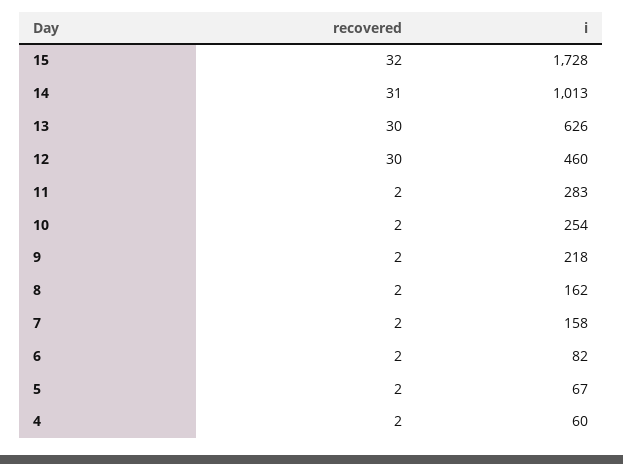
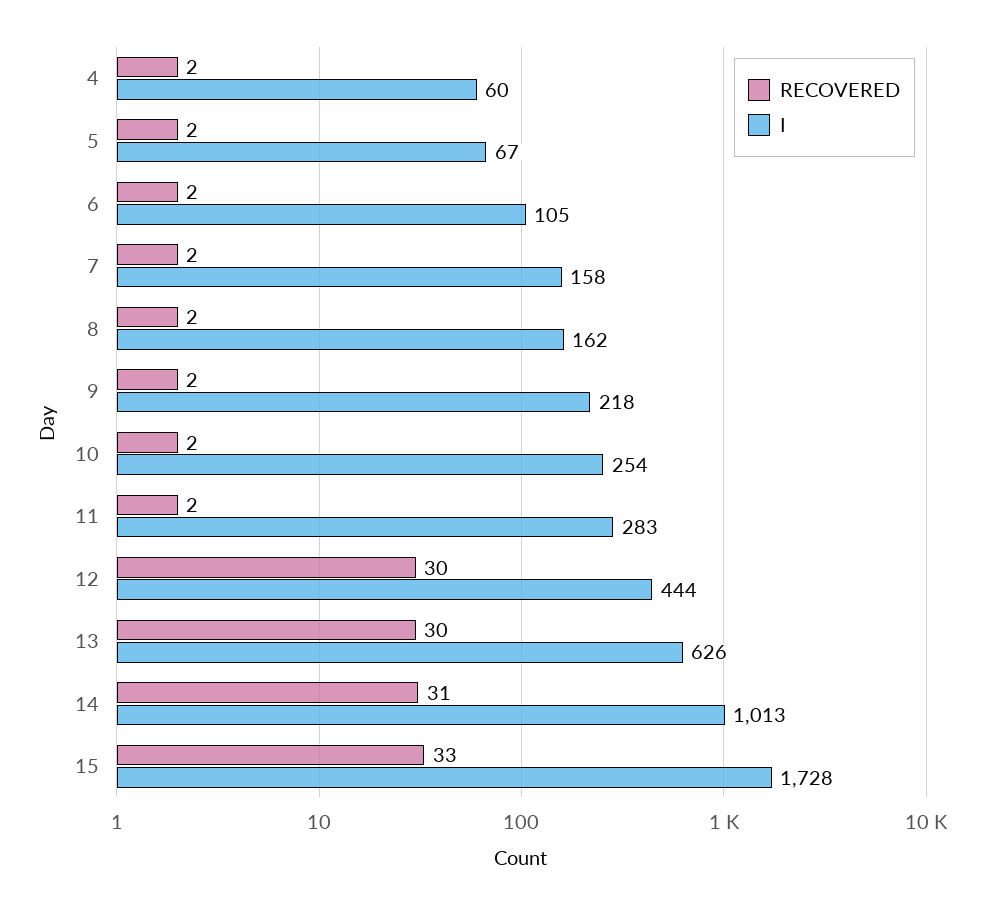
  {
    "recovered": {
-     "15": 32,
+     "15": 33,
      "14": 31,
      "13": 30,
      "12": 30,
      "11": 2,
      "10": 2,
      "9": 2,
      "8": 2,
      "7": 2,
      "6": 2,
      "5": 2,
      "4": 2
    },
    "i": {
      "15": 1728,
      "14": 1013,
      "13": 626,
-     "12": 460,
+     "12": 444,
      "11": 283,
      "10": 254,
      "9": 218,
      "8": 162,
      "7": 158,
-     "6": 82,
+     "6": 105,
      "5": 67,
      "4": 60
    }
  }

